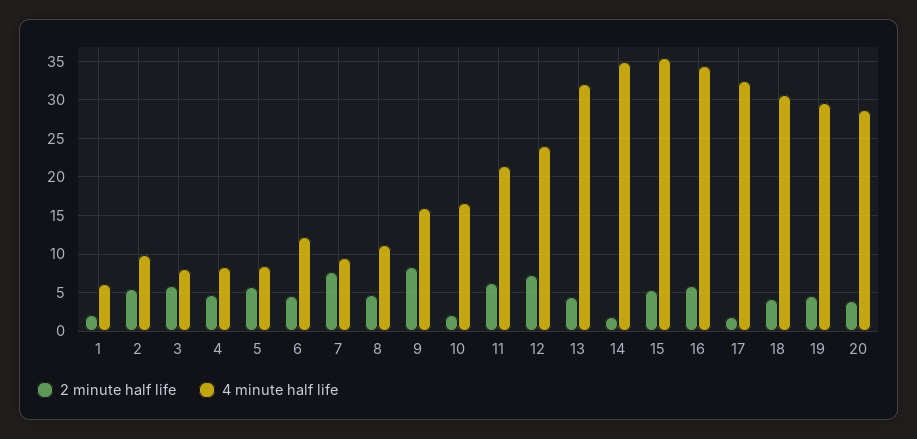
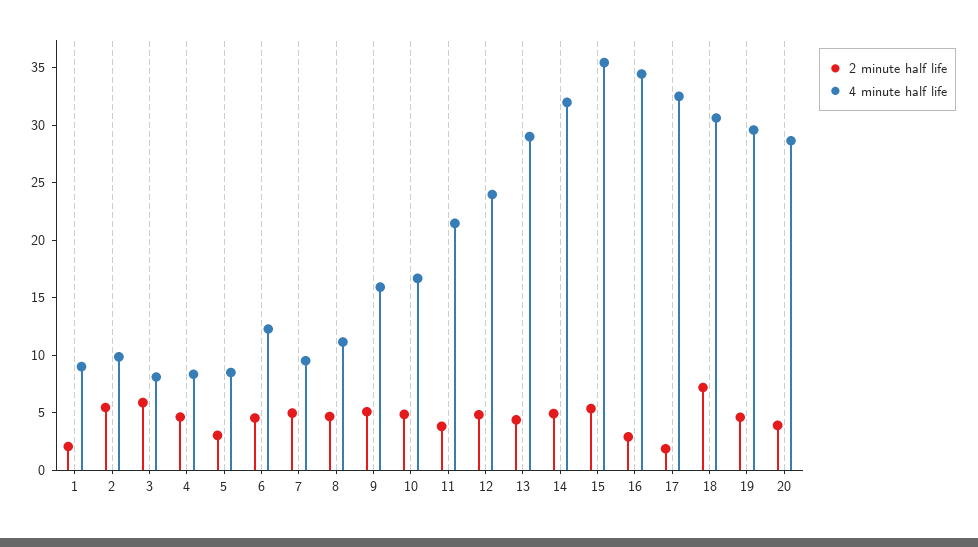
  {
    "2 minute half life": {
      "1": 2,
      "2": 5,
      "3": 6,
      "4": 5,
-     "5": 6,
+     "5": 3,
      "6": 5,
-     "7": 8,
+     "7": 5,
      "8": 5,
-     "9": 8,
+     "9": 5,
-     "10": 2,
+     "10": 5,
-     "11": 6,
+     "11": 4,
-     "12": 7,
+     "12": 5,
      "13": 4,
-     "14": 2,
+     "14": 5,
      "15": 5,
-     "16": 6,
+     "16": 3,
      "17": 2,
-     "18": 4,
+     "18": 7,
      "19": 5,
      "20": 4
    },
    "4 minute half life": {
-     "1": 6,
+     "1": 9,
      "2": 10,
      "3": 8,
      "4": 8,
      "5": 8,
      "6": 12,
      "7": 10,
      "8": 11,
      "9": 16,
      "10": 17,
      "11": 21,
      "12": 24,
-     "13": 32,
+     "13": 29,
-     "14": 35,
+     "14": 32,
      "15": 35,
      "16": 34,
      "17": 32,
      "18": 31,
      "19": 30,
      "20": 29
    }
  }

